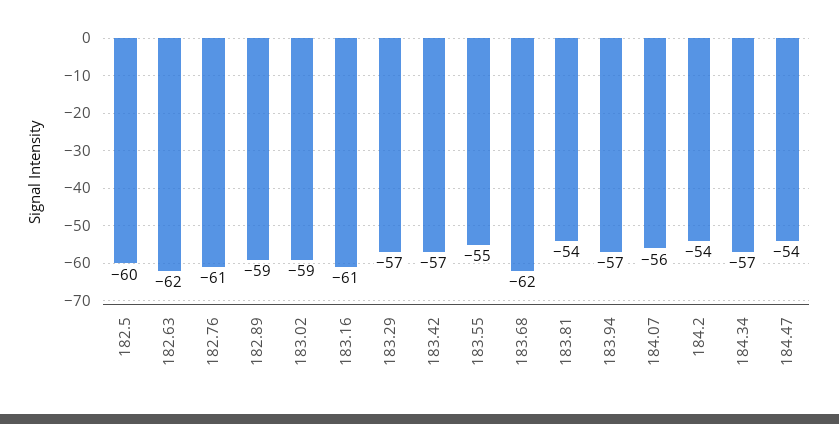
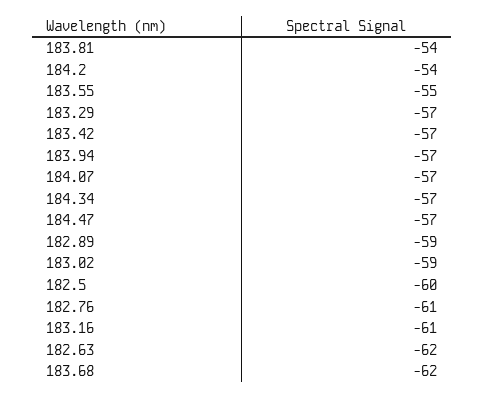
  {
    "182.5": -60,
    "182.63": -62,
    "182.76": -61,
    "182.89": -59,
    "183.02": -59,
    "183.16": -61,
    "183.29": -57,
    "183.42": -57,
    "183.55": -55,
    "183.68": -62,
    "183.81": -54,
    "183.94": -57,
-   "184.07": -56,
+   "184.07": -57,
    "184.2": -54,
    "184.34": -57,
-   "184.47": -54
+   "184.47": -57
  }

